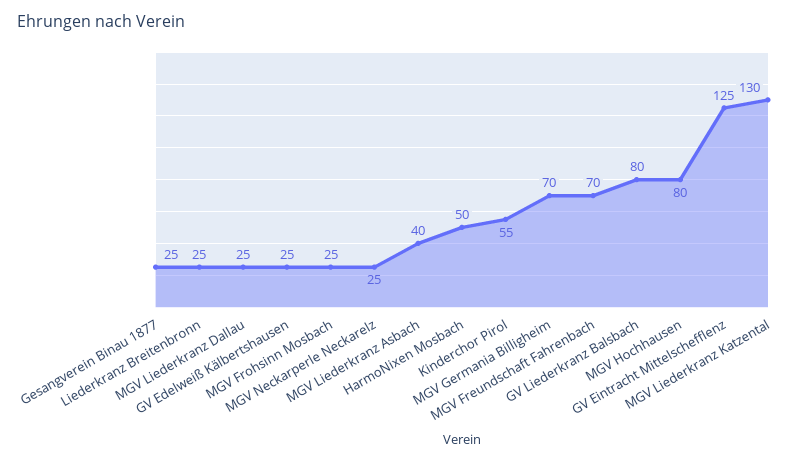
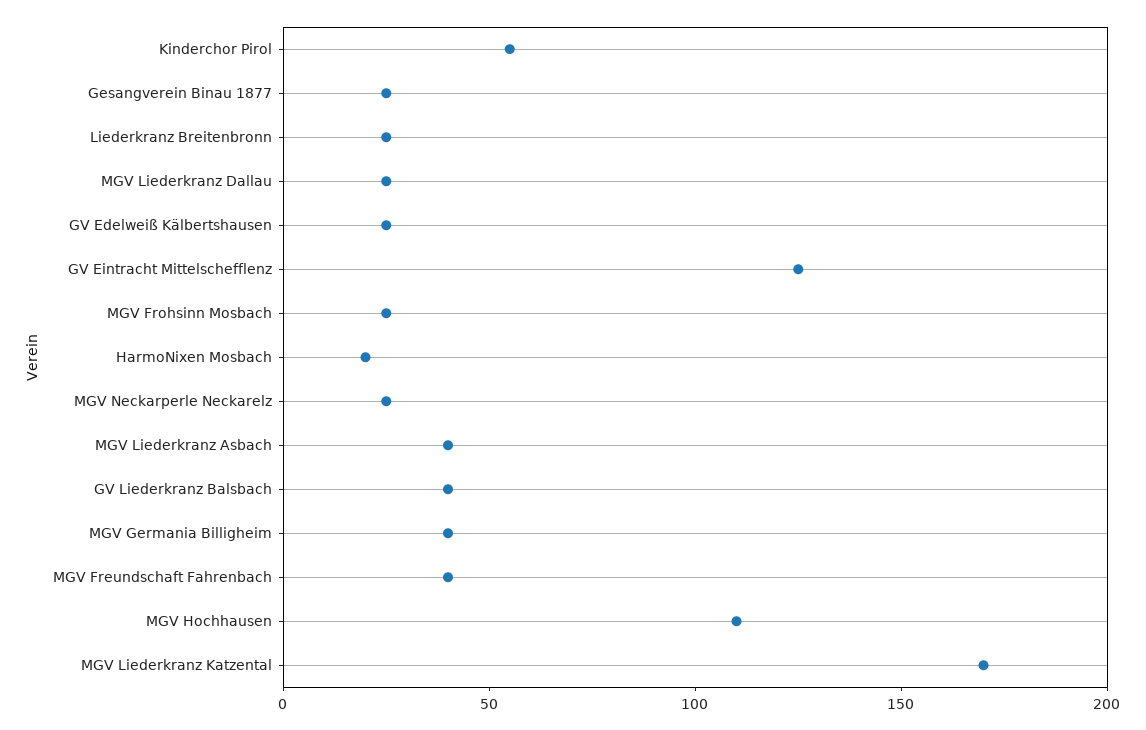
  {
    "Gesangverein Binau 1877": 25,
    "Liederkranz Breitenbronn": 25,
    "MGV Liederkranz Dallau": 25,
    "GV Edelweiß Kälbertshausen": 25,
    "MGV Frohsinn Mosbach": 25,
    "MGV Neckarperle Neckarelz": 25,
    "MGV Liederkranz Asbach": 40,
-   "HarmoNixen Mosbach": 50,
+   "HarmoNixen Mosbach": 20,
    "Kinderchor Pirol": 55,
-   "MGV Germania Billigheim": 70,
+   "MGV Germania Billigheim": 40,
-   "MGV Freundschaft Fahrenbach": 70,
+   "MGV Freundschaft Fahrenbach": 40,
-   "GV Liederkranz Balsbach": 80,
+   "GV Liederkranz Balsbach": 40,
-   "MGV Hochhausen": 80,
+   "MGV Hochhausen": 110,
    "GV Eintracht Mittelschefflenz": 125,
-   "MGV Liederkranz Katzental": 130
+   "MGV Liederkranz Katzental": 170
  }

